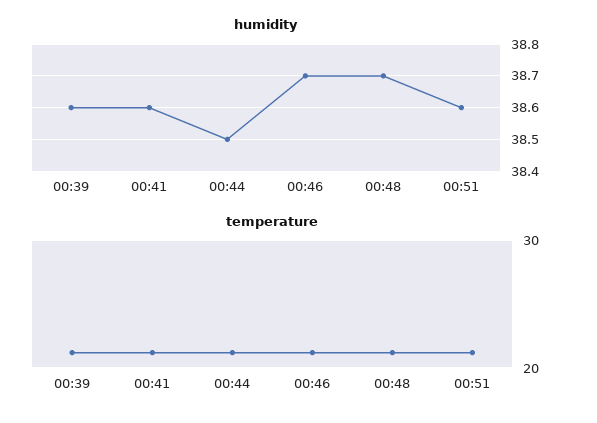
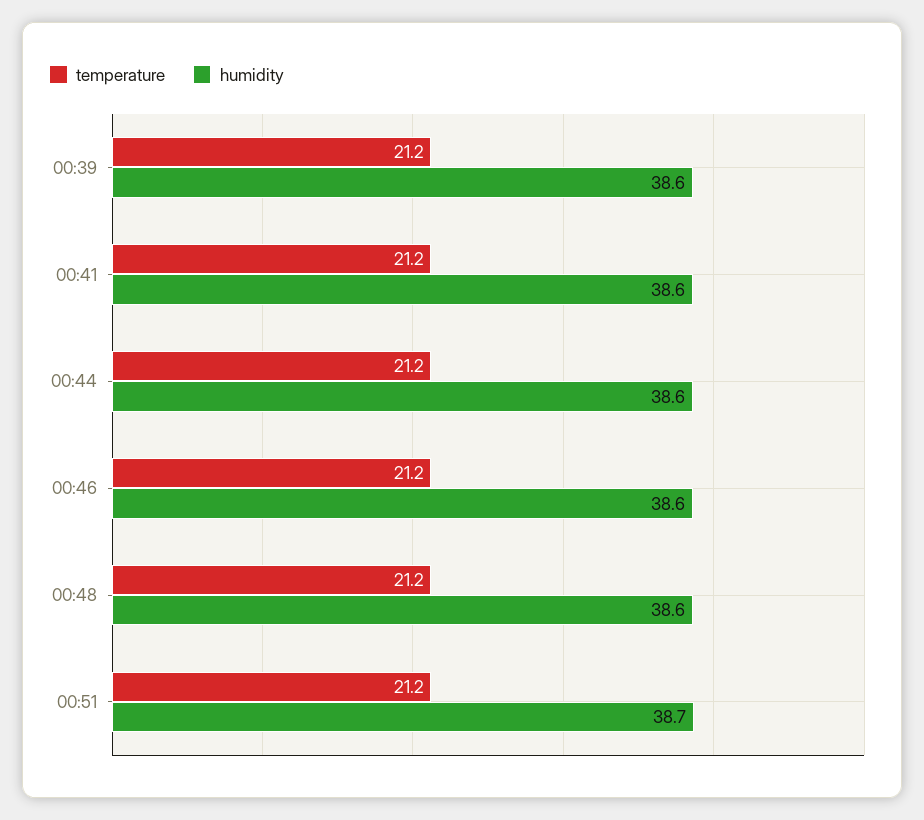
  {
    "humidity": {
      "00:39": 38.6,
      "00:41": 38.6,
-     "00:44": 38.5,
+     "00:44": 38.6,
-     "00:46": 38.7,
+     "00:46": 38.6,
-     "00:48": 38.7,
+     "00:48": 38.6,
-     "00:51": 38.6
+     "00:51": 38.7
    },
    "temperature": {
      "00:39": 21.2,
      "00:41": 21.2,
      "00:44": 21.2,
      "00:46": 21.2,
      "00:48": 21.2,
      "00:51": 21.2
    }
  }

